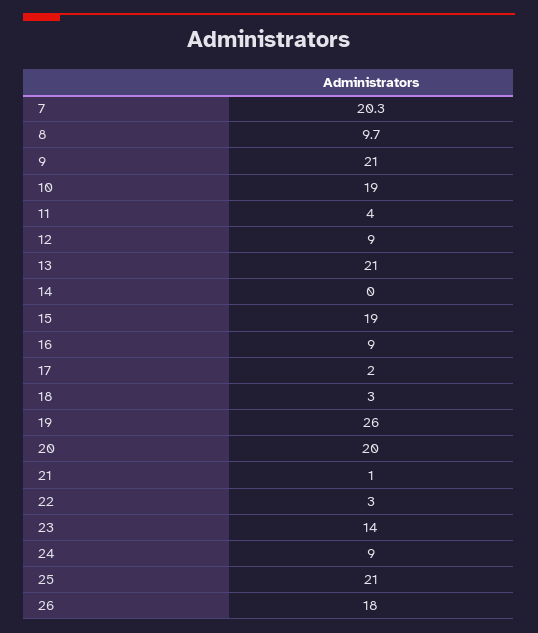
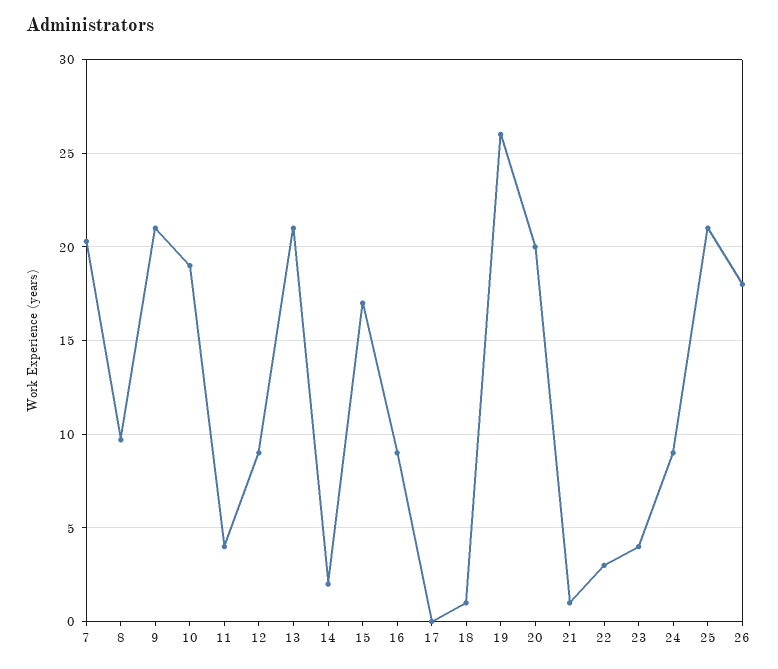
  {
    "7": 20.3,
    "8": 9.7,
    "9": 21,
    "10": 19,
    "11": 4,
    "12": 9,
    "13": 21,
-   "14": 0,
+   "14": 2,
-   "15": 19,
+   "15": 17,
    "16": 9,
-   "17": 2,
+   "17": 0,
-   "18": 3,
+   "18": 1,
    "19": 26,
    "20": 20,
    "21": 1,
    "22": 3,
-   "23": 14,
+   "23": 4,
    "24": 9,
    "25": 21,
    "26": 18
  }

